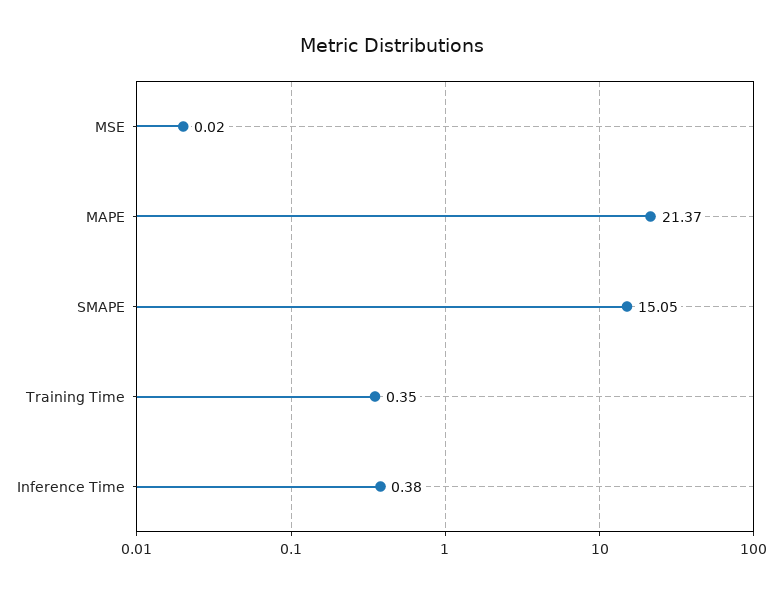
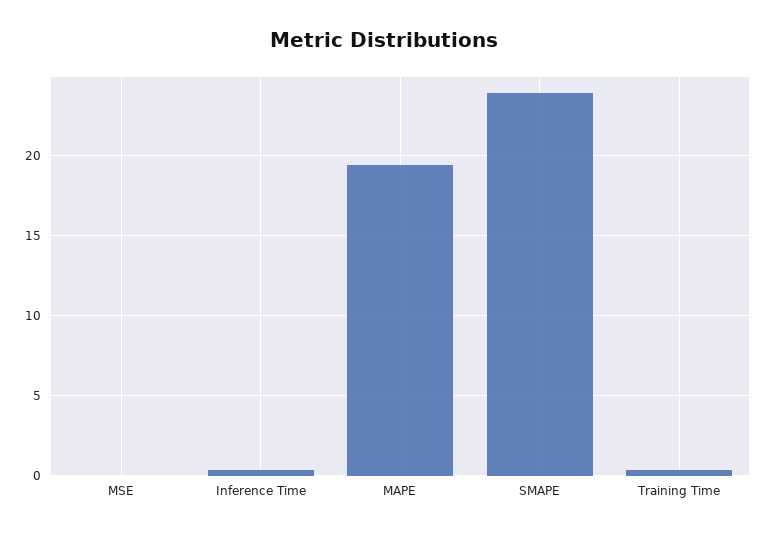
  {
    "MSE": 0.02,
-   "MAPE": 21.37,
+   "MAPE": 19.5,
-   "SMAPE": 15.05,
+   "SMAPE": 24,
    "Training Time": 0.35,
    "Inference Time": 0.38
  }

